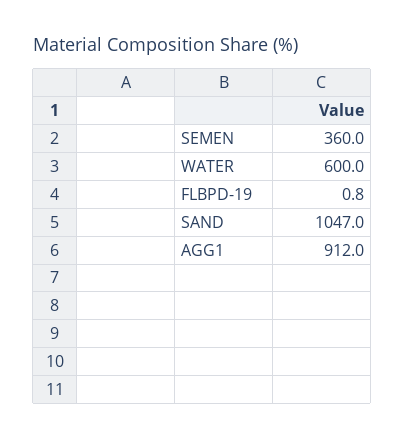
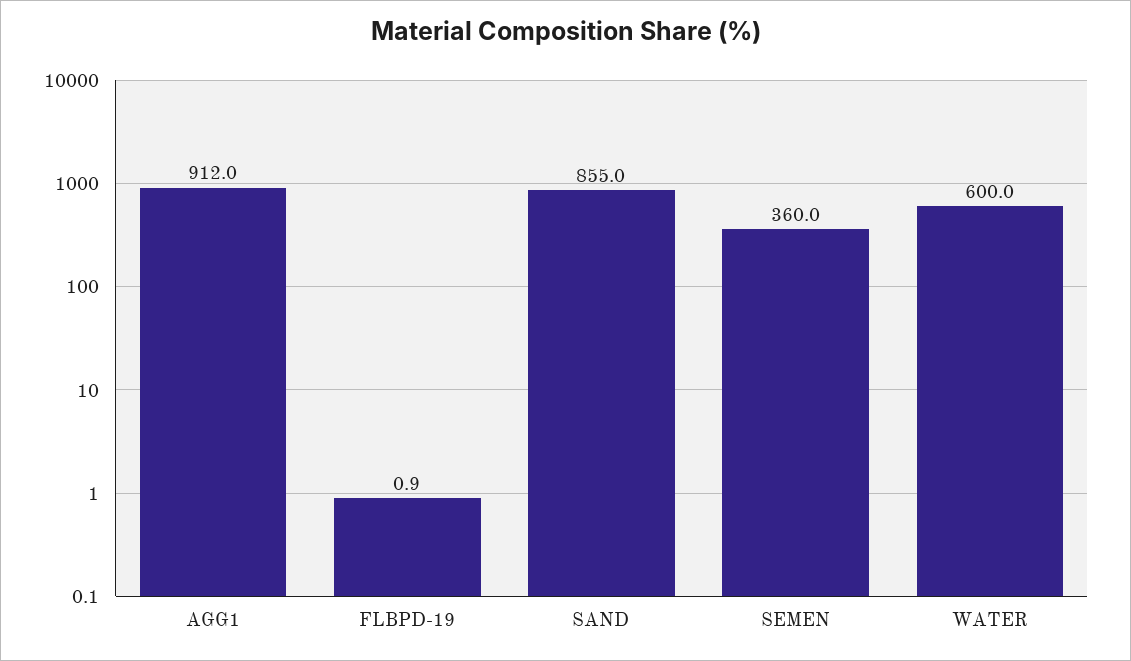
  {
    "SEMEN": 360,
    "WATER": 600,
-   "FLBPD-19": 0.8,
+   "FLBPD-19": 0.9,
-   "SAND": 1047,
+   "SAND": 855,
    "AGG1": 912
  }

